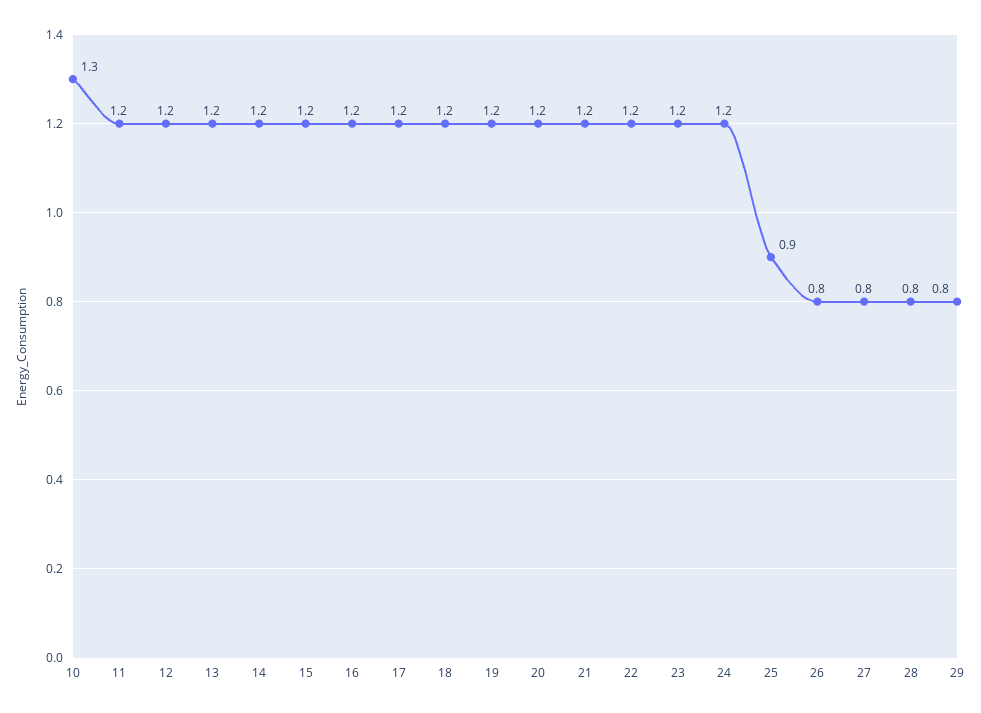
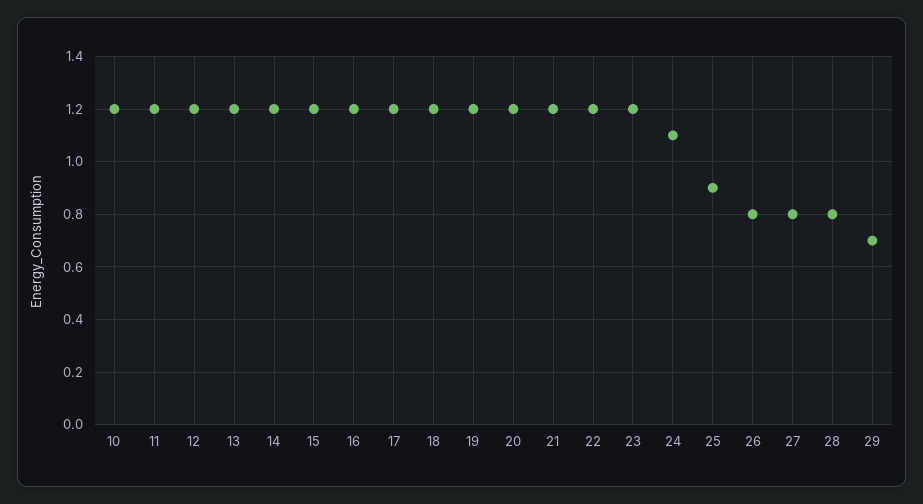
  {
-   "10": 1.3,
+   "10": 1.2,
    "11": 1.2,
    "12": 1.2,
    "13": 1.2,
    "14": 1.2,
    "15": 1.2,
    "16": 1.2,
    "17": 1.2,
    "18": 1.2,
    "19": 1.2,
    "20": 1.2,
    "21": 1.2,
    "22": 1.2,
    "23": 1.2,
-   "24": 1.2,
+   "24": 1.1,
    "25": 0.9,
    "26": 0.8,
    "27": 0.8,
    "28": 0.8,
-   "29": 0.8
+   "29": 0.7
  }

